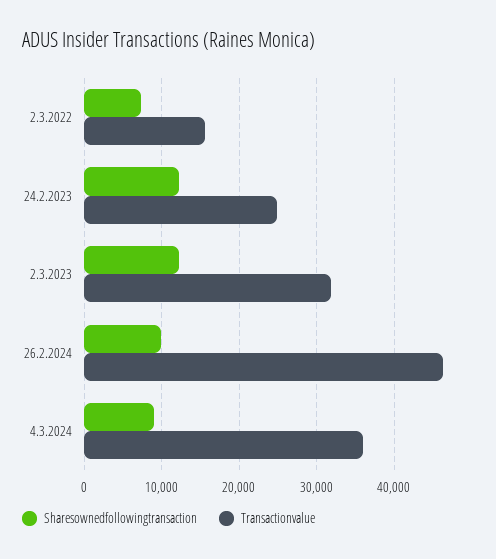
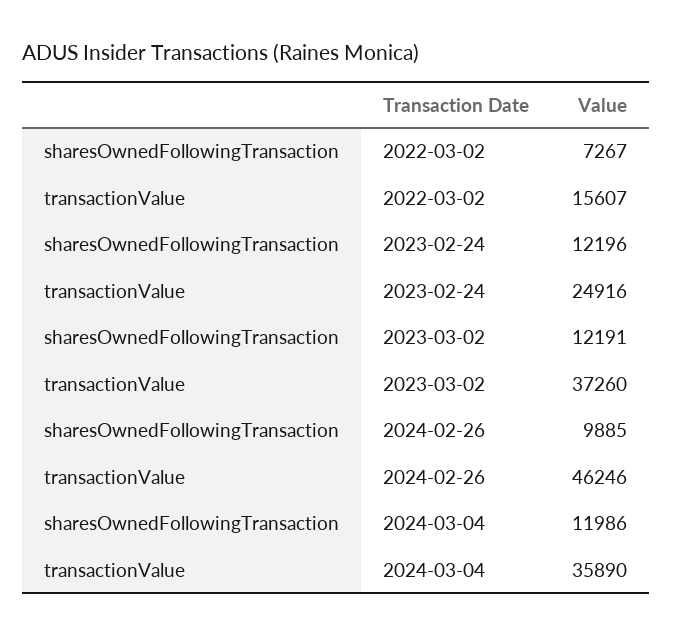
  {
    "Sharesownedfollowingtransaction": {
      "2.3.2022": 7267,
      "24.2.2023": 12196,
      "2.3.2023": 12191,
      "26.2.2024": 9885,
-     "4.3.2024": 9000
+     "4.3.2024": 11986
    },
    "Transactionvalue": {
      "2.3.2022": 15607,
      "24.2.2023": 24916,
-     "2.3.2023": 32000,
+     "2.3.2023": 37260,
      "26.2.2024": 46246,
      "4.3.2024": 35890
    }
  }

